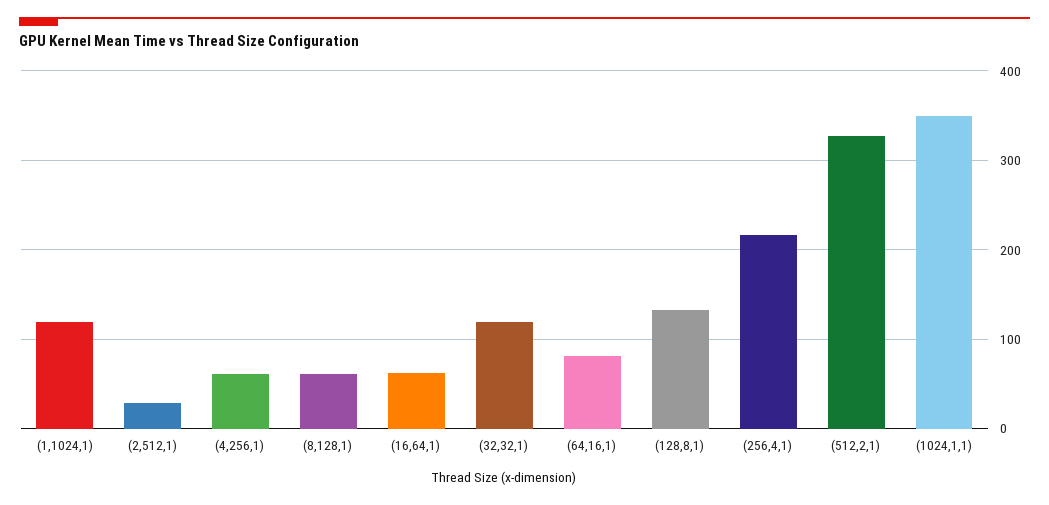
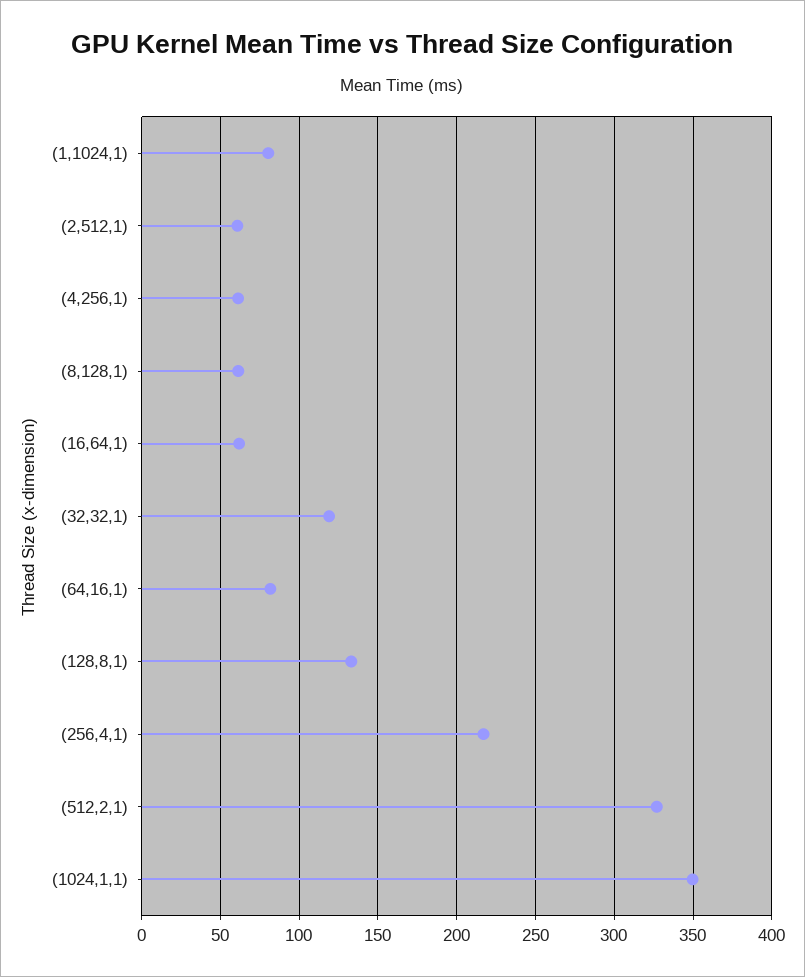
  {
-   "(1,1024,1)": 120,
+   "(1,1024,1)": 80,
-   "(2,512,1)": 30,
+   "(2,512,1)": 60,
    "(4,256,1)": 60,
    "(8,128,1)": 60,
    "(16,64,1)": 60,
    "(32,32,1)": 120,
    "(64,16,1)": 80,
    "(128,8,1)": 135,
    "(256,4,1)": 215,
    "(512,2,1)": 325,
    "(1024,1,1)": 350
  }

